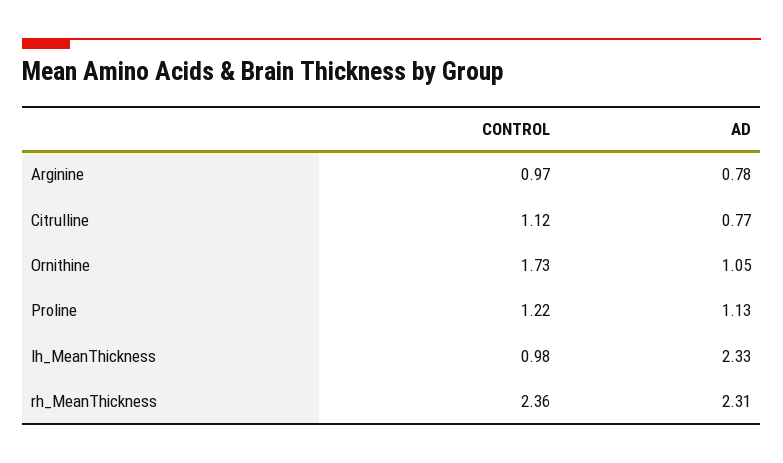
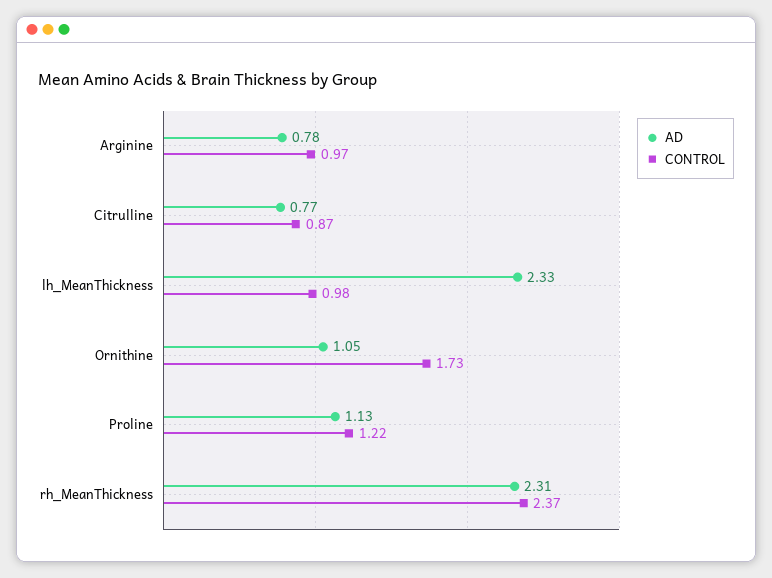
  {
    "CONTROL": {
      "Arginine": 0.97,
-     "Citrulline": 1.12,
+     "Citrulline": 0.87,
      "Ornithine": 1.73,
      "Proline": 1.22,
      "lh_MeanThickness": 0.98,
-     "rh_MeanThickness": 2.36
+     "rh_MeanThickness": 2.37
    },
    "AD": {
      "Arginine": 0.78,
      "Citrulline": 0.77,
      "Ornithine": 1.05,
      "Proline": 1.13,
      "lh_MeanThickness": 2.33,
      "rh_MeanThickness": 2.31
    }
  }

